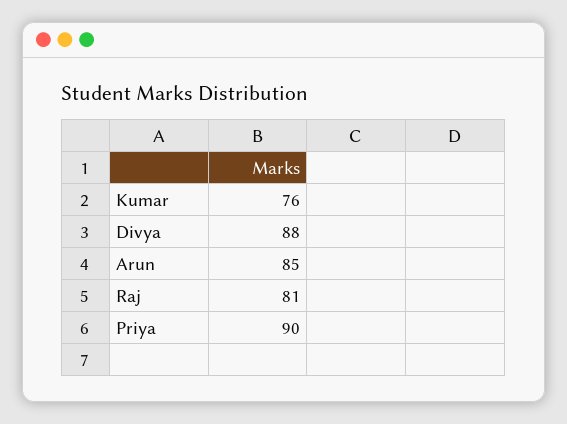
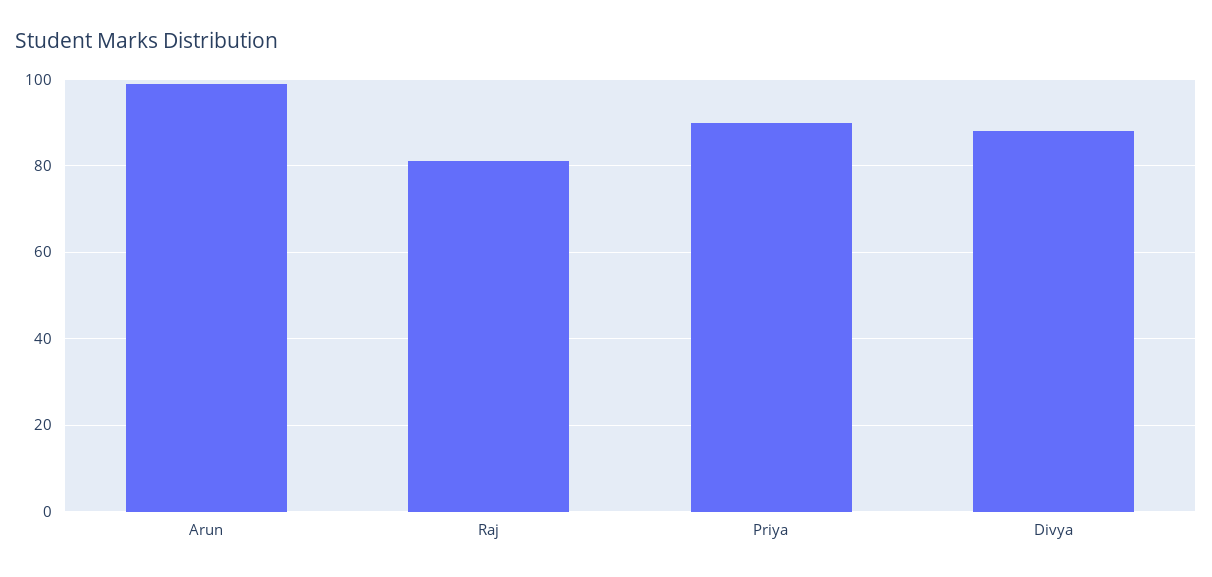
  {
-   "Kumar": 76,
    "Divya": 88,
-   "Arun": 85,
+   "Arun": 100,
    "Raj": 81,
    "Priya": 90
  }

